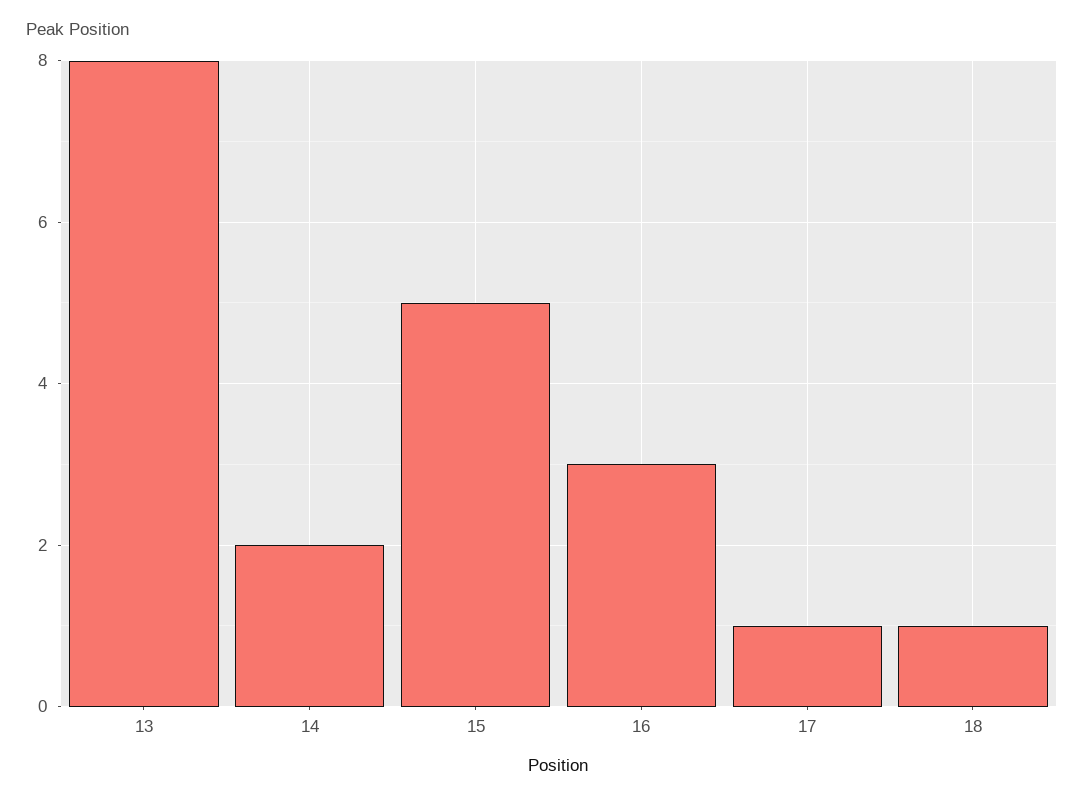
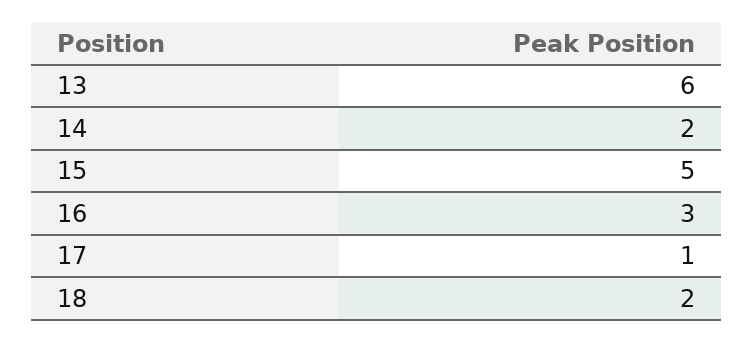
  {
-   "13": 8,
+   "13": 6,
    "14": 2,
    "15": 5,
    "16": 3,
    "17": 1,
-   "18": 1
+   "18": 2
  }

